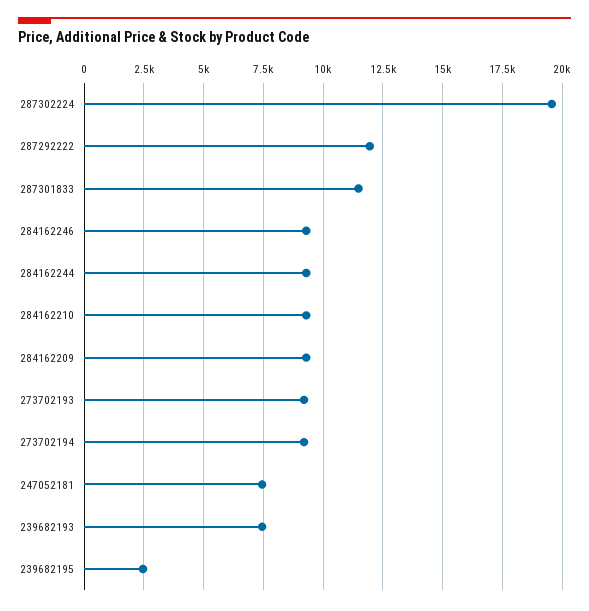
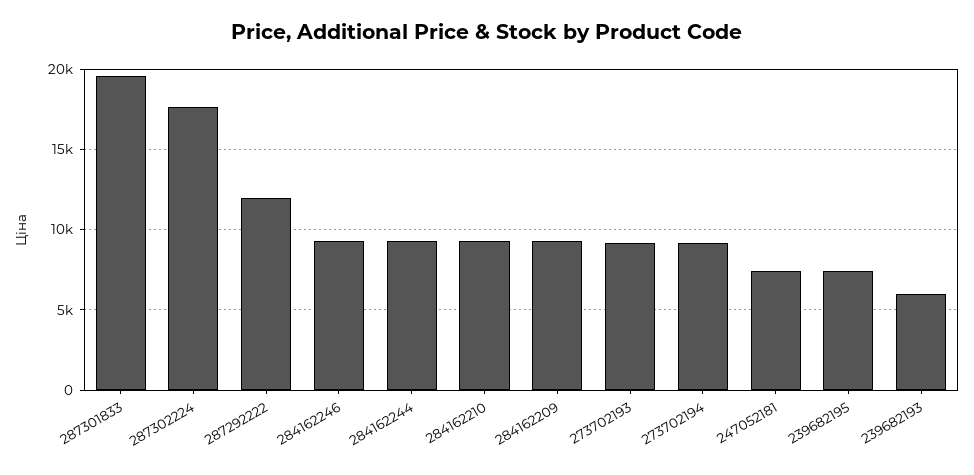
  {
-   "287302224": 19500,
+   "287302224": 17500,
    "287292222": 12000,
-   "287301833": 11500,
+   "287301833": 19500,
    "284162246": 9500,
    "284162244": 9500,
    "284162210": 9500,
    "284162209": 9500,
    "273702193": 9000,
    "273702194": 9000,
    "247052181": 7500,
-   "239682193": 7500,
+   "239682193": 6000,
-   "239682195": 2500
+   "239682195": 7500
  }

